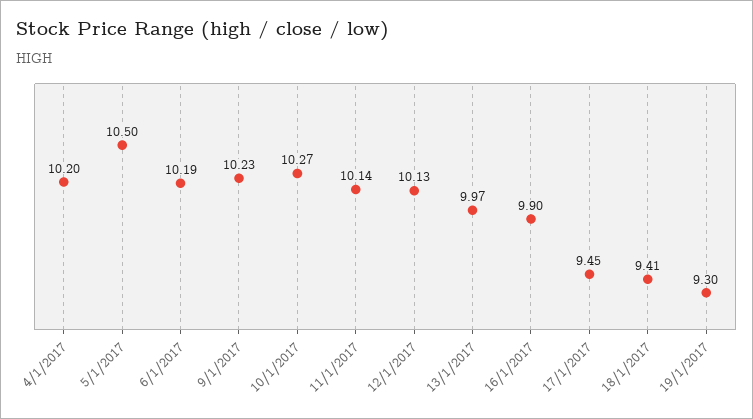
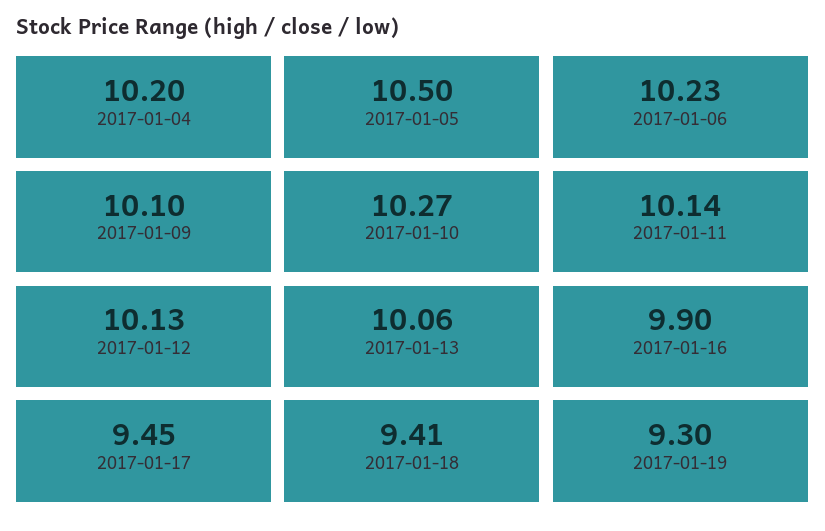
  {
    "4/1/2017": 10.2,
    "5/1/2017": 10.5,
-   "6/1/2017": 10.19,
+   "6/1/2017": 10.23,
-   "9/1/2017": 10.23,
+   "9/1/2017": 10.1,
    "10/1/2017": 10.27,
    "11/1/2017": 10.14,
    "12/1/2017": 10.13,
-   "13/1/2017": 9.97,
+   "13/1/2017": 10.06,
    "16/1/2017": 9.9,
    "17/1/2017": 9.45,
    "18/1/2017": 9.41,
    "19/1/2017": 9.3
  }

